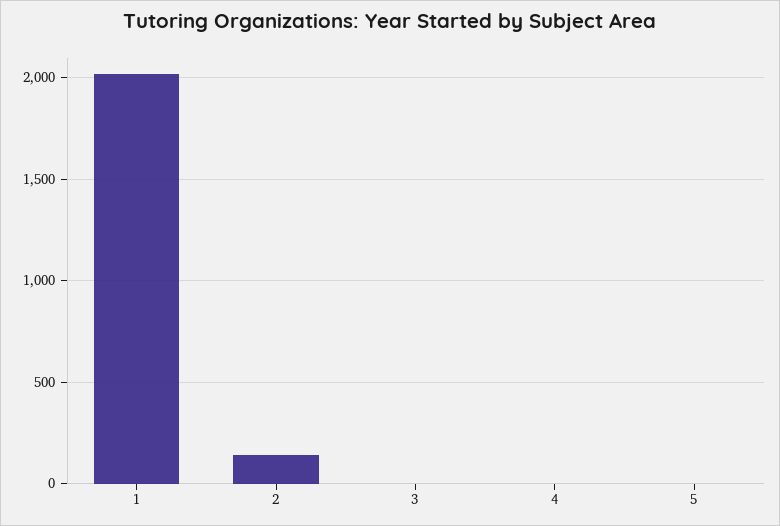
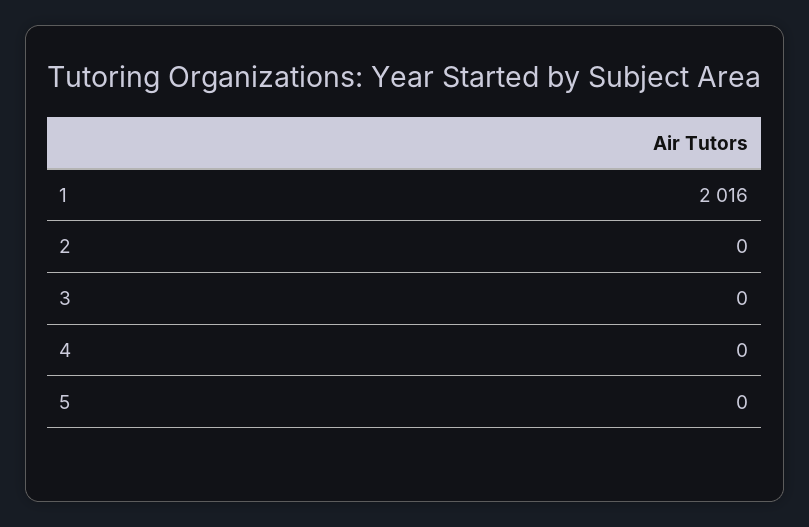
  {
    "1": 2016,
-   "2": 150,
+   "2": 0,
    "3": 0,
    "4": 0,
    "5": 0
  }

